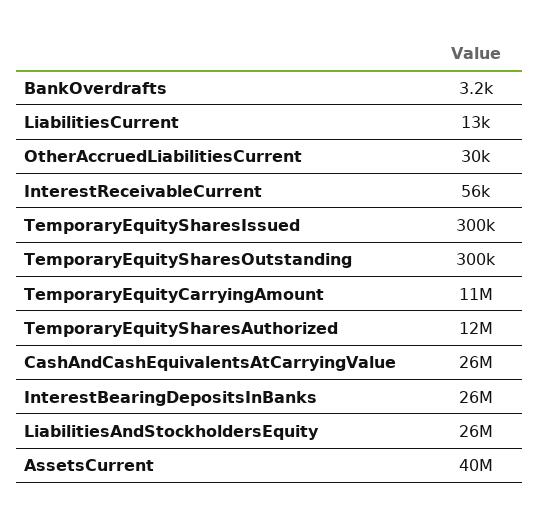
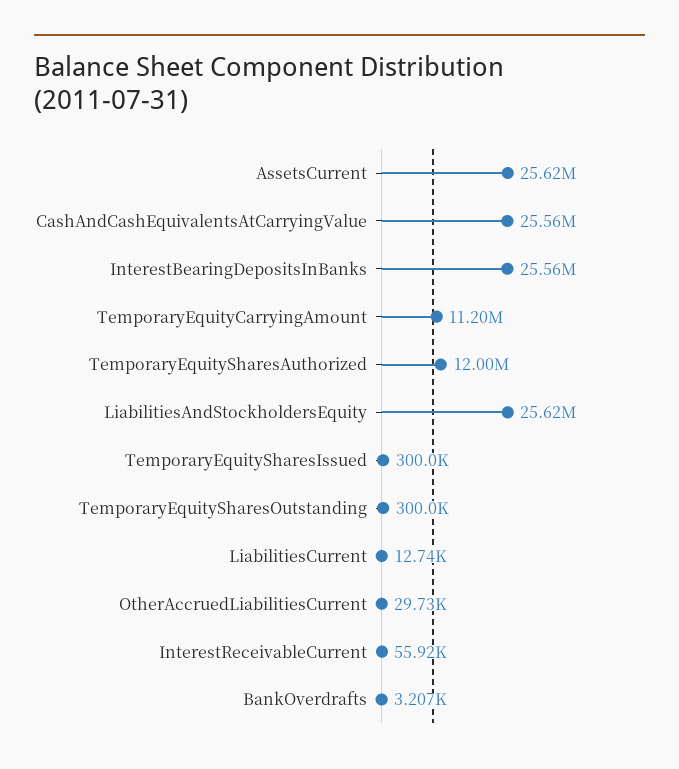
  {
    "BankOverdrafts": 3207,
    "LiabilitiesCurrent": 12740,
    "OtherAccruedLiabilitiesCurrent": 29730,
    "InterestReceivableCurrent": 55920,
    "TemporaryEquitySharesIssued": 300000,
    "TemporaryEquitySharesOutstanding": 300000,
    "TemporaryEquityCarryingAmount": 11200000,
    "TemporaryEquitySharesAuthorized": 12000000,
    "CashAndCashEquivalentsAtCarryingValue": 25560000,
    "InterestBearingDepositsInBanks": 25560000,
    "LiabilitiesAndStockholdersEquity": 25620000,
-   "AssetsCurrent": 40000000
+   "AssetsCurrent": 25620000
  }

